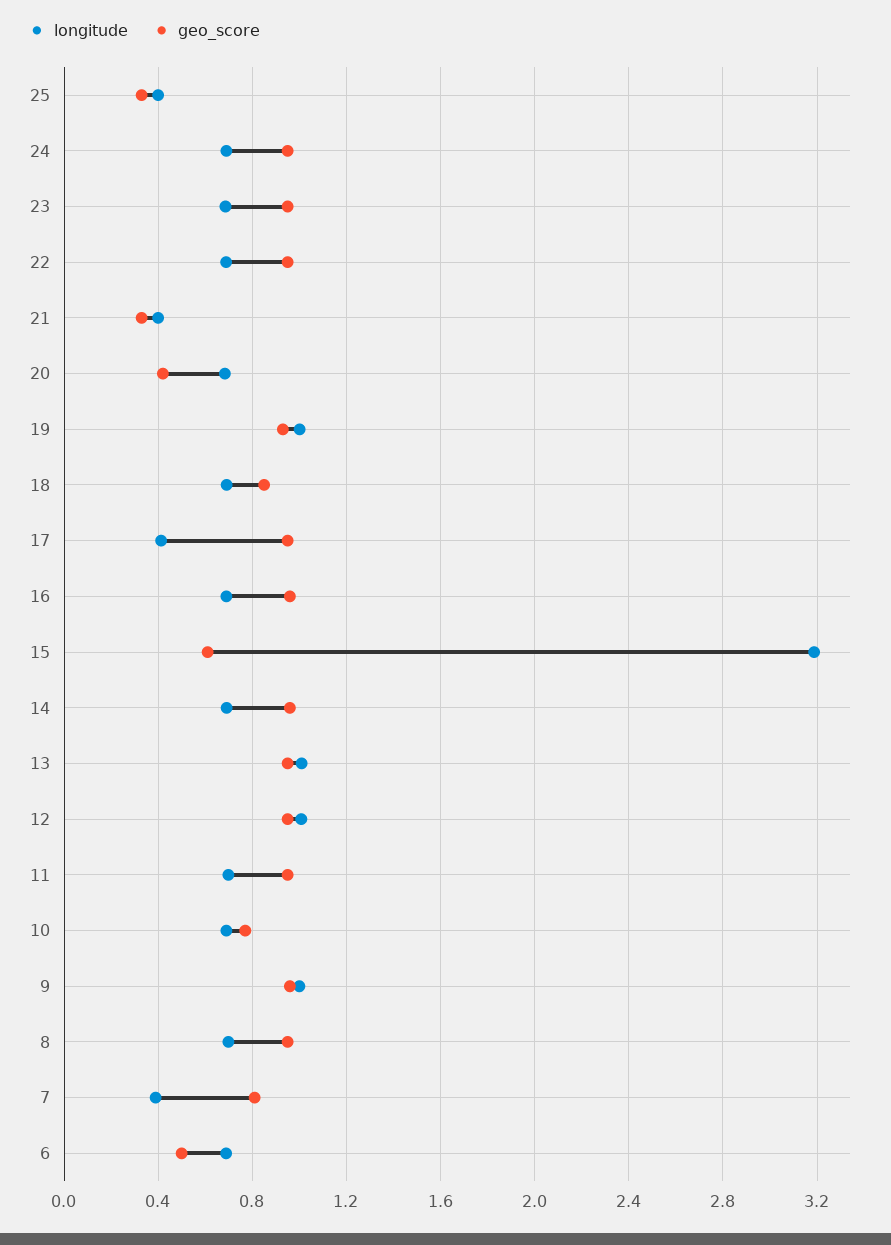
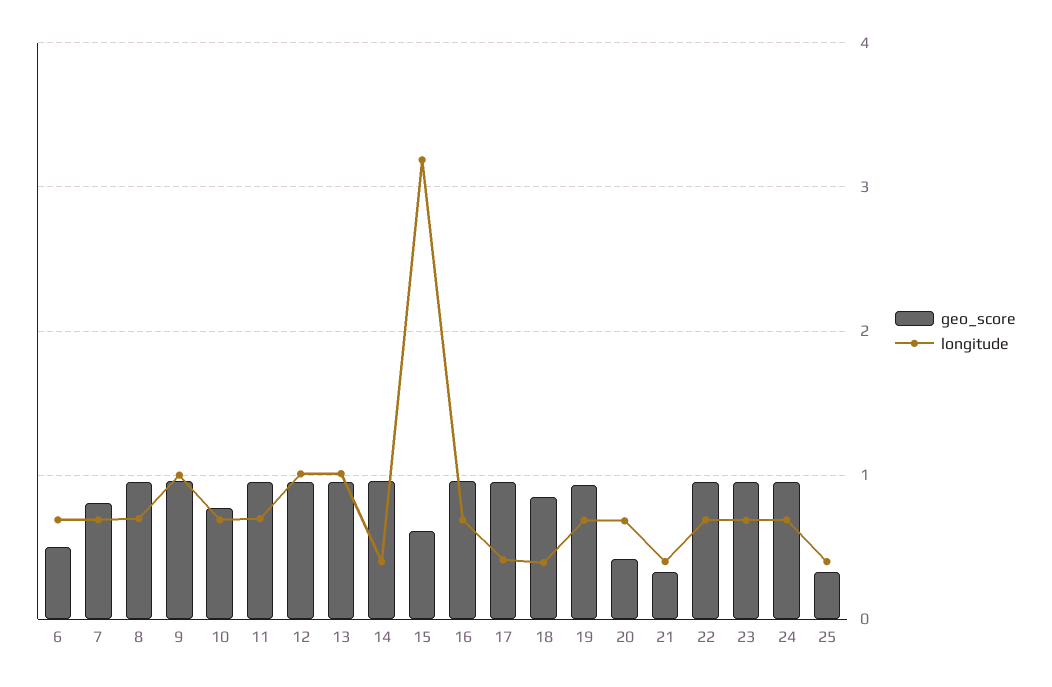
  {
    "longitude": {
      "25": 0.4,
      "24": 0.7,
      "23": 0.7,
      "22": 0.7,
      "21": 0.4,
      "20": 0.7,
-     "19": 1,
+     "19": 0.7,
-     "18": 0.7,
+     "18": 0.4,
      "17": 0.4,
      "16": 0.7,
      "15": 3.2,
-     "14": 0.7,
+     "14": 0.4,
      "13": 1,
      "12": 1,
      "11": 0.7,
      "10": 0.7,
      "9": 1,
      "8": 0.7,
-     "7": 0.4,
+     "7": 0.7,
      "6": 0.7
    },
    "geo_score": {
      "25": 0.35,
      "24": 0.95,
      "23": 0.95,
      "22": 0.95,
      "21": 0.35,
      "20": 0.4,
      "19": 0.95,
      "18": 0.85,
      "17": 0.95,
      "16": 0.95,
      "15": 0.6,
      "14": 0.95,
      "13": 0.95,
      "12": 0.95,
      "11": 0.95,
      "10": 0.75,
      "9": 0.95,
      "8": 0.95,
      "7": 0.8,
      "6": 0.5
    }
  }

